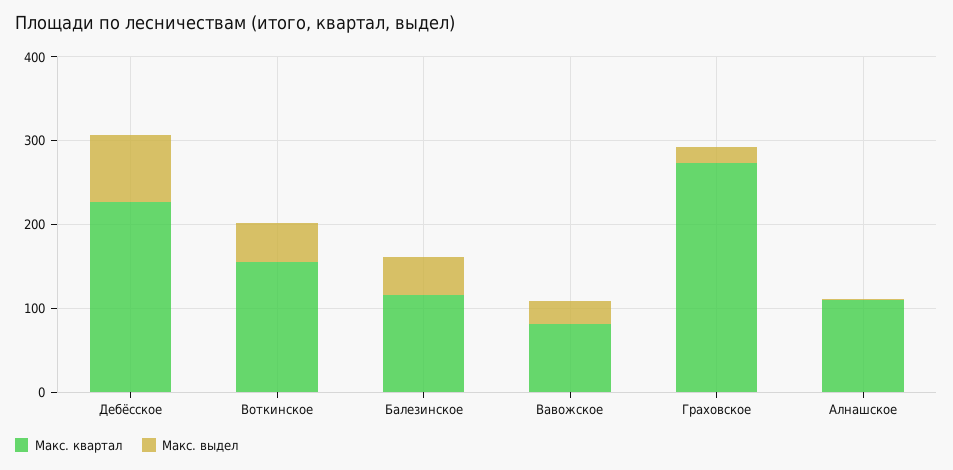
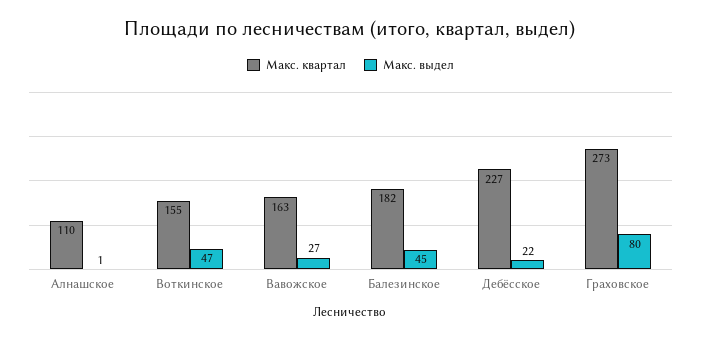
  {
    "Макс. квартал": {
      "Дебёсское": 227,
      "Воткинское": 155,
-     "Балезинское": 120,
+     "Балезинское": 182,
-     "Вавожское": 80,
+     "Вавожское": 163,
      "Граховское": 273,
      "Алнашское": 110
    },
    "Макс. выдел": {
-     "Дебёсское": 80,
+     "Дебёсское": 22,
      "Воткинское": 47,
      "Балезинское": 45,
      "Вавожское": 27,
-     "Граховское": 20,
+     "Граховское": 80,
      "Алнашское": 1
    }
  }

